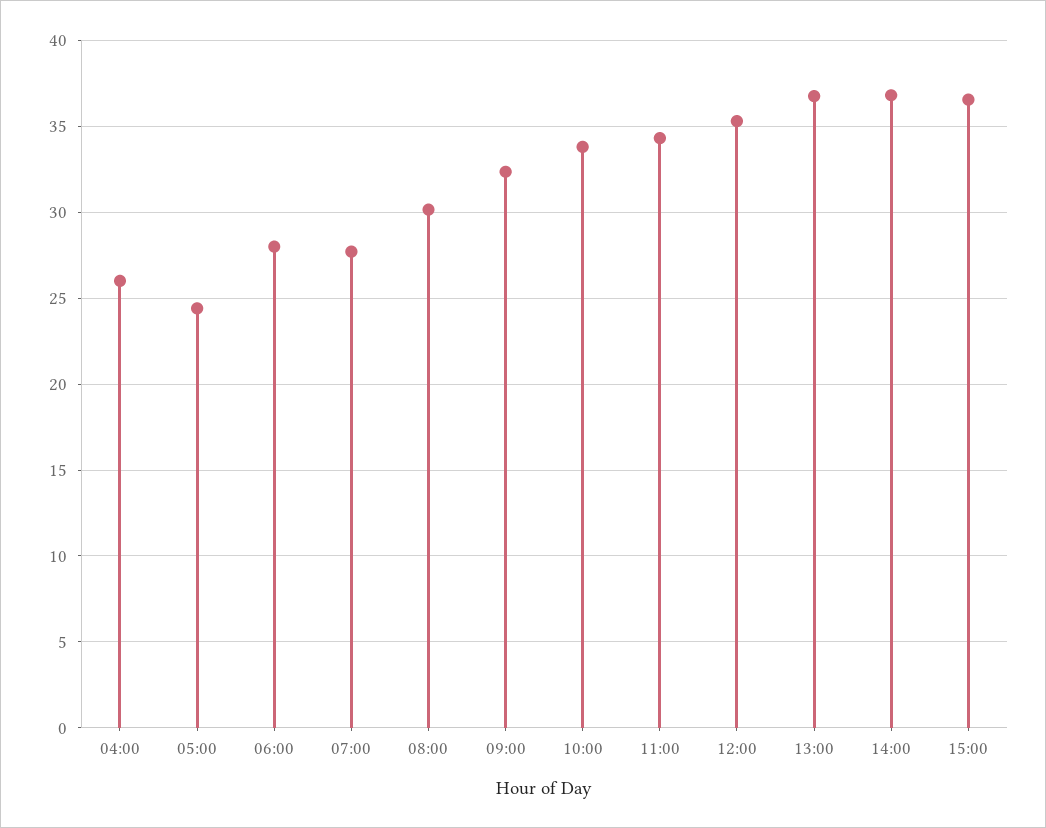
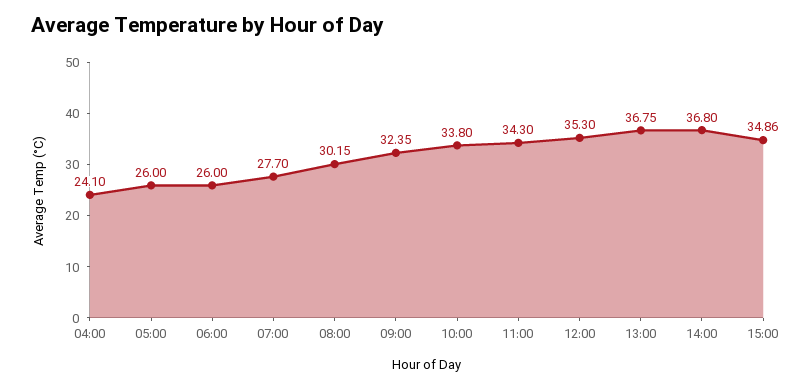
  {
-   "04:00": 26,
+   "04:00": 24.1,
-   "05:00": 24.5,
+   "05:00": 26,
-   "06:00": 28,
+   "06:00": 26,
    "07:00": 27.7,
    "08:00": 30.15,
    "09:00": 32.35,
    "10:00": 33.8,
    "11:00": 34.3,
    "12:00": 35.3,
    "13:00": 36.75,
    "14:00": 36.8,
-   "15:00": 36.5
+   "15:00": 34.86
  }

